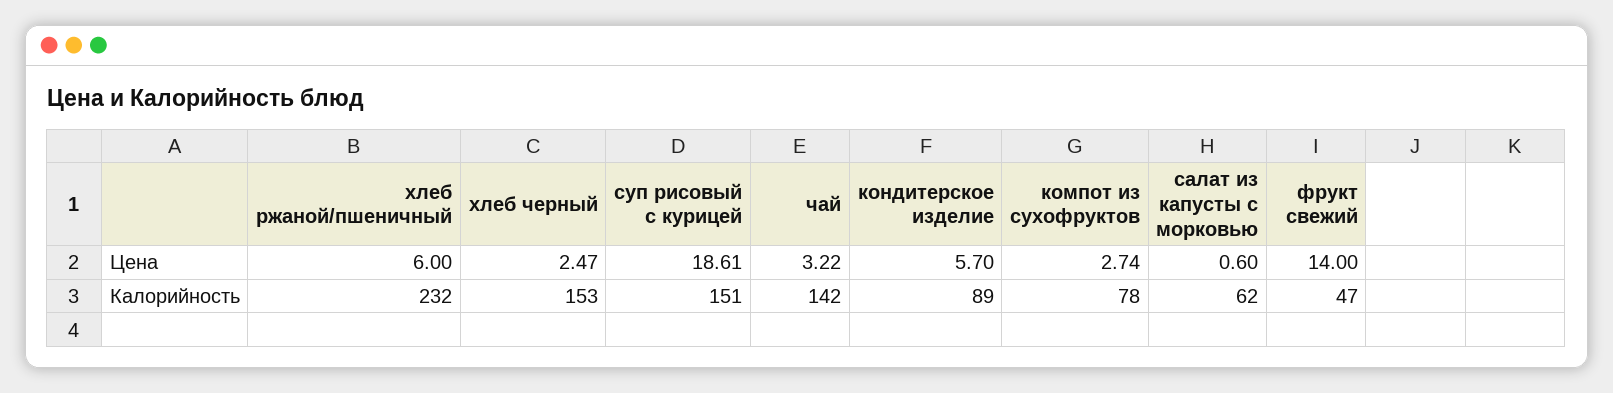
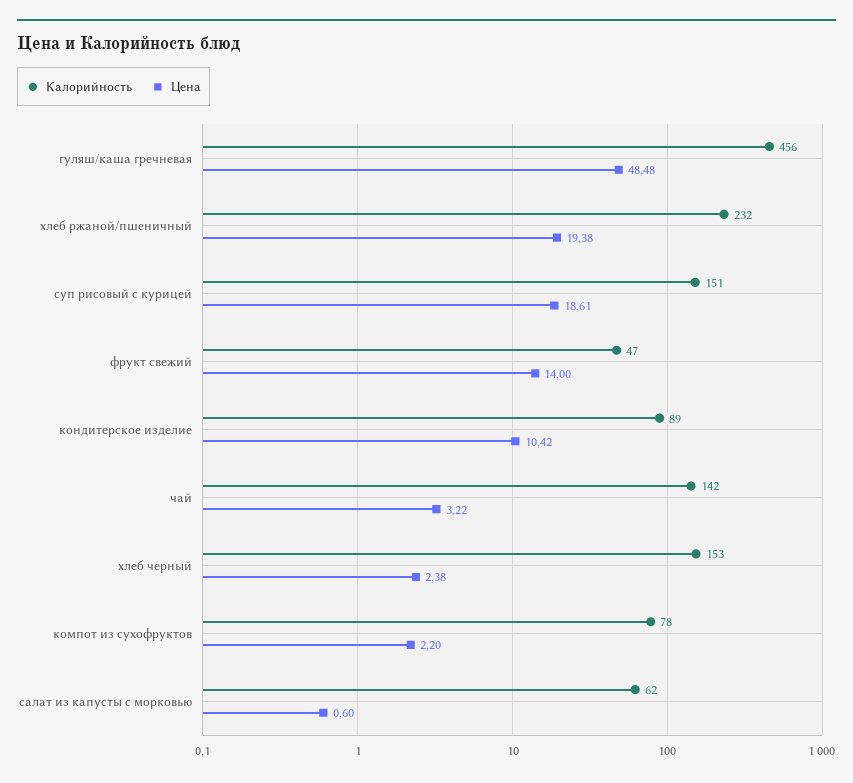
  {
    "Цена": {
-     "хлеб ржаной/пшеничный": 6,
+     "хлеб ржаной/пшеничный": 19.38,
-     "хлеб черный": 2.47,
+     "хлеб черный": 2.38,
      "суп рисовый с курицей": 18.61,
      "чай": 3.22,
-     "кондитерское изделие": 5.7,
+     "кондитерское изделие": 10.42,
-     "компот из сухофруктов": 2.74,
+     "компот из сухофруктов": 2.2,
      "салат из капусты с морковью": 0.6,
-     "фрукт свежий": 14
+     "фрукт свежий": 14,
+     "гуляш/каша гречневая": 48.48
    },
    "Калорийность": {
      "хлеб ржаной/пшеничный": 232,
      "хлеб черный": 153,
      "суп рисовый с курицей": 151,
      "чай": 142,
      "кондитерское изделие": 89,
      "компот из сухофруктов": 78,
      "салат из капусты с морковью": 62,
-     "фрукт свежий": 47
+     "фрукт свежий": 47,
+     "гуляш/каша гречневая": 456
    }
  }

